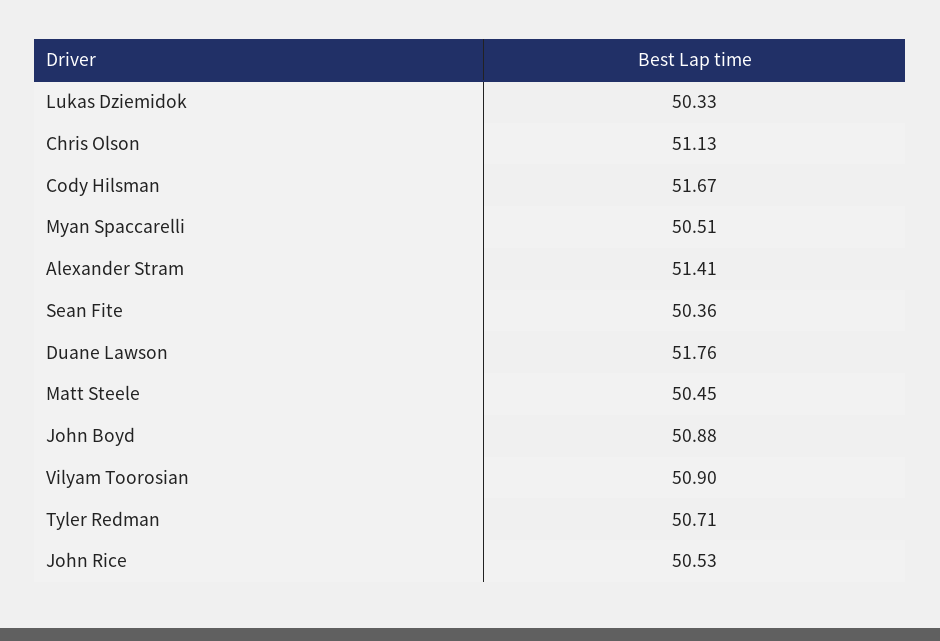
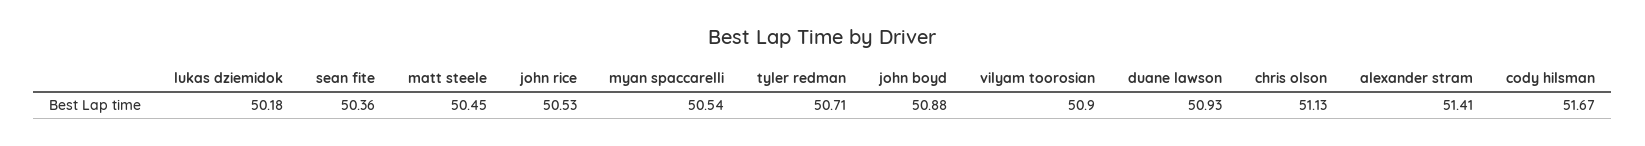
  {
-   "Lukas Dziemidok": 50.33,
+   "Lukas Dziemidok": 50.18,
    "Chris Olson": 51.13,
    "Cody Hilsman": 51.67,
-   "Myan Spaccarelli": 50.51,
+   "Myan Spaccarelli": 50.54,
    "Alexander Stram": 51.41,
    "Sean Fite": 50.36,
-   "Duane Lawson": 51.76,
+   "Duane Lawson": 50.93,
    "Matt Steele": 50.45,
    "John Boyd": 50.88,
    "Vilyam Toorosian": 50.9,
    "Tyler Redman": 50.71,
    "John Rice": 50.53
  }

